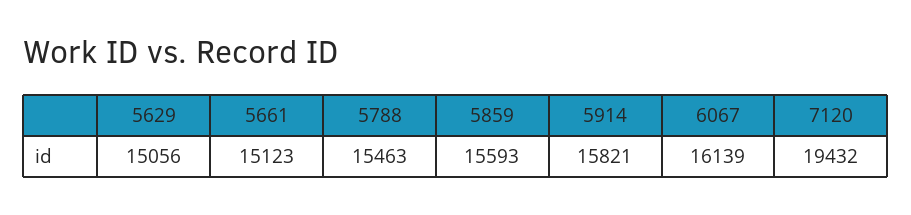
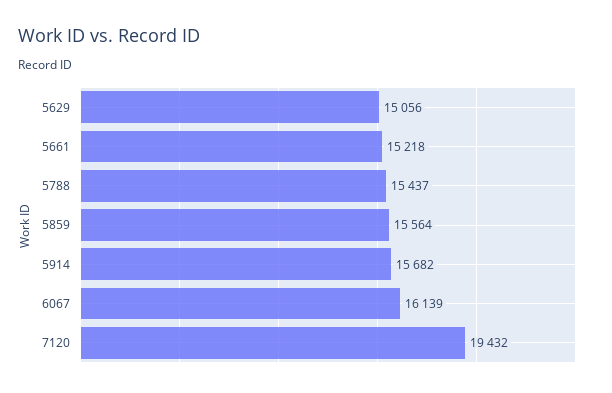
  {
    "5629": 15056,
-   "5661": 15123,
+   "5661": 15218,
-   "5788": 15463,
+   "5788": 15437,
-   "5859": 15593,
+   "5859": 15564,
-   "5914": 15821,
+   "5914": 15682,
    "6067": 16139,
    "7120": 19432
  }

